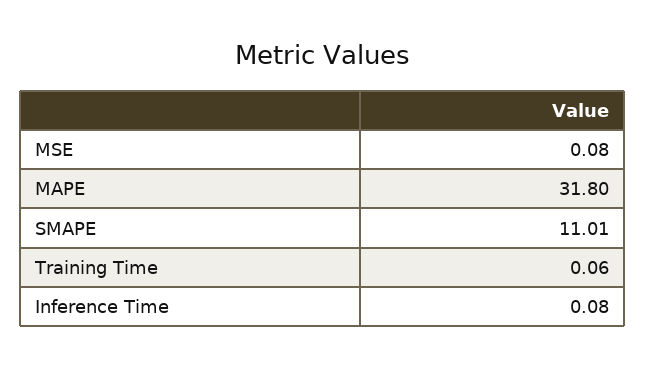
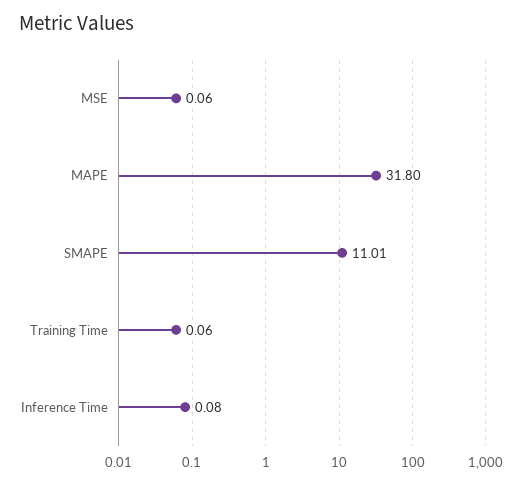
  {
-   "MSE": 0.08,
+   "MSE": 0.06,
    "MAPE": 31.8,
    "SMAPE": 11.01,
    "Training Time": 0.06,
    "Inference Time": 0.08
  }

